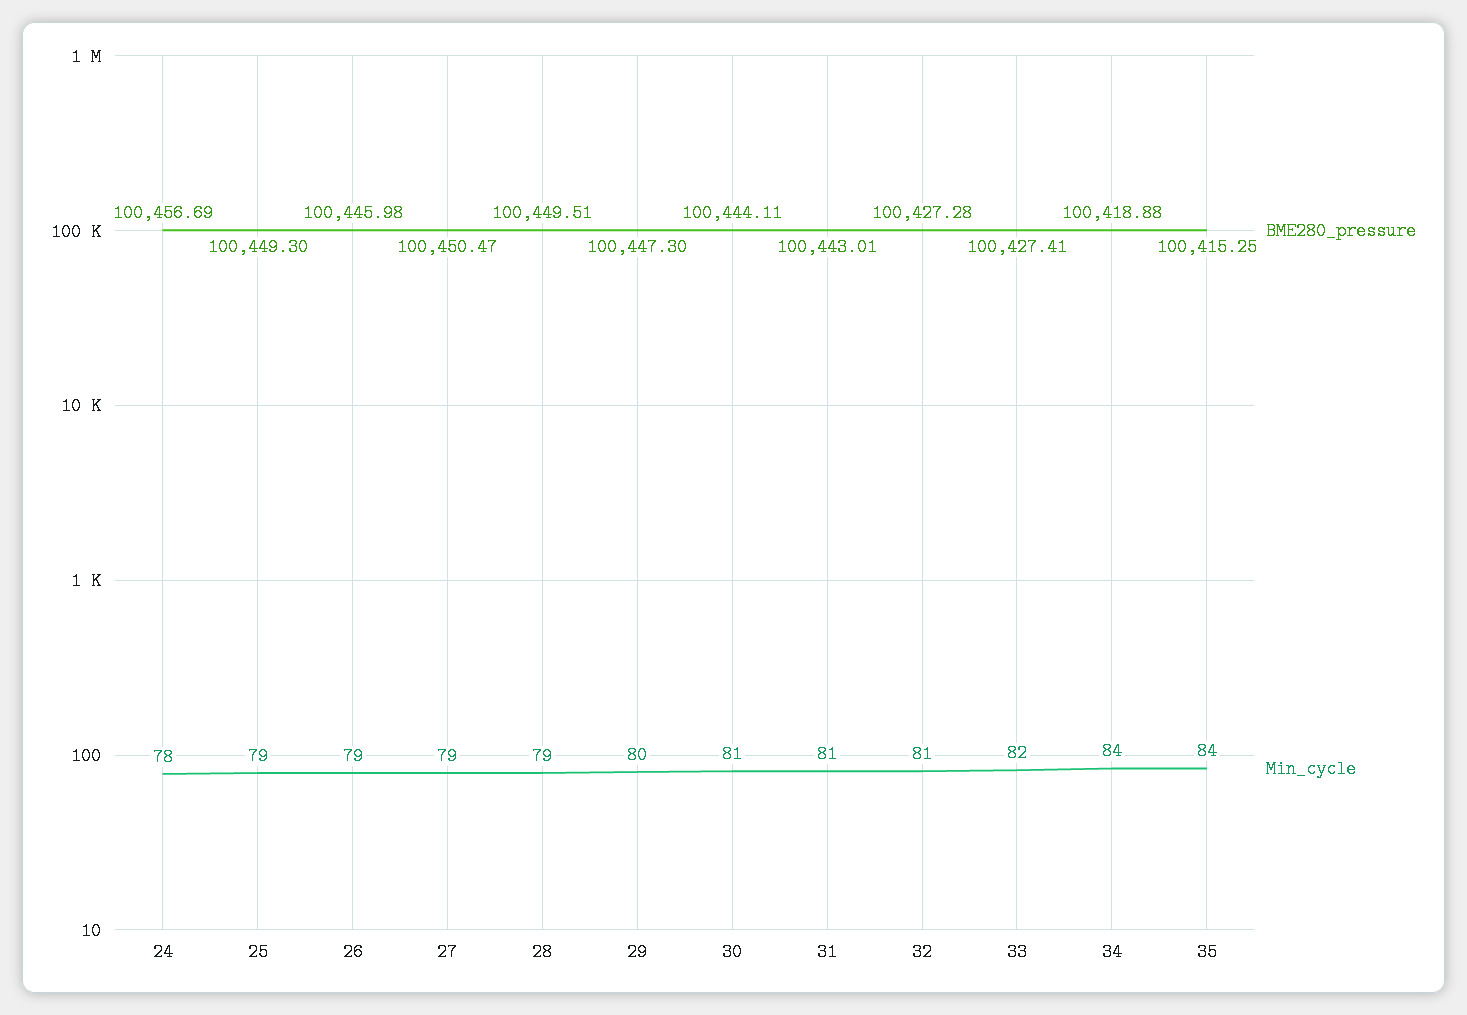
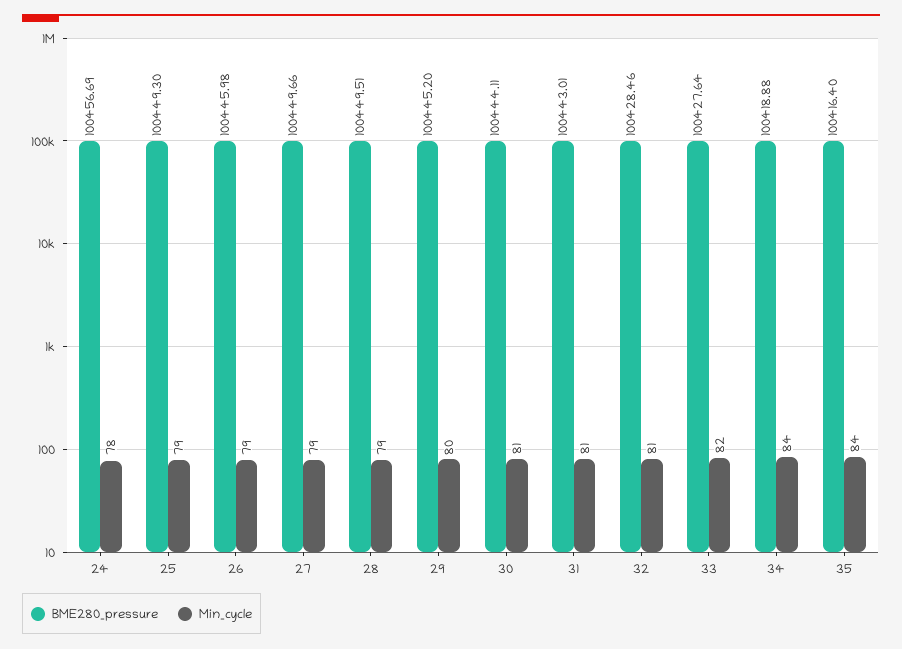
  {
    "BME280_pressure": {
      "24": 100456.69,
      "25": 100449.3,
      "26": 100445.98,
-     "27": 100450.47,
+     "27": 100449.66,
      "28": 100449.51,
-     "29": 100447.3,
+     "29": 100445.2,
      "30": 100444.11,
      "31": 100443.01,
-     "32": 100427.28,
+     "32": 100428.46,
-     "33": 100427.41,
+     "33": 100427.64,
      "34": 100418.88,
-     "35": 100415.25
+     "35": 100416.4
    },
    "Min_cycle": {
      "24": 78,
      "25": 79,
      "26": 79,
      "27": 79,
      "28": 79,
      "29": 80,
      "30": 81,
      "31": 81,
      "32": 81,
      "33": 82,
      "34": 84,
      "35": 84
    }
  }

